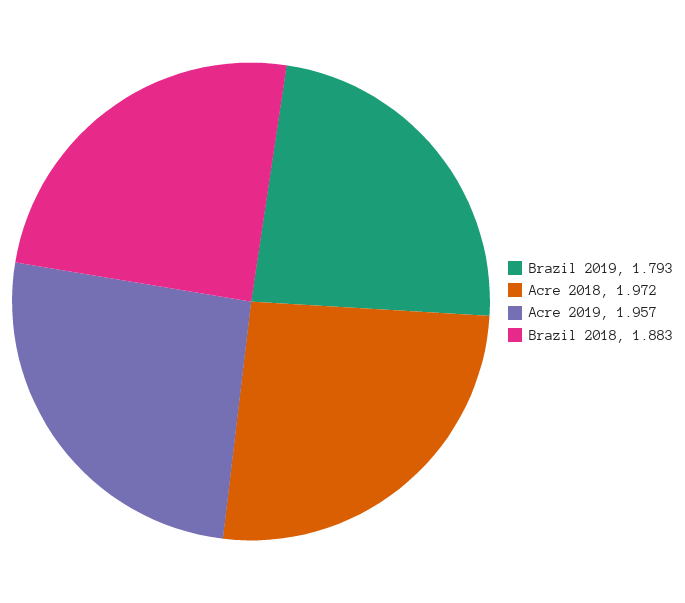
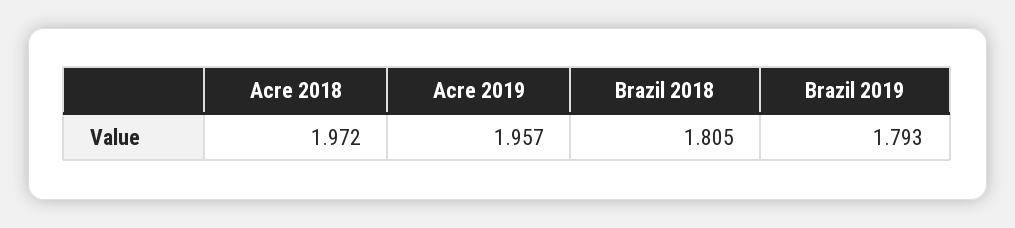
  {
    "Brazil 2019": 1.793,
    "Acre 2018": 1.972,
    "Acre 2019": 1.957,
-   "Brazil 2018": 1.883
+   "Brazil 2018": 1.805
  }

